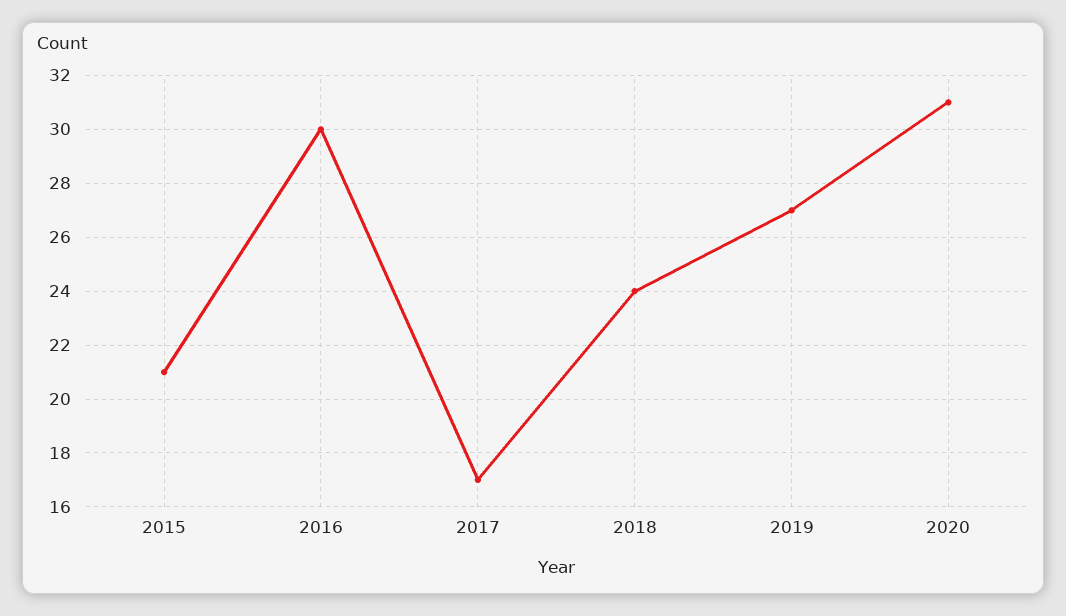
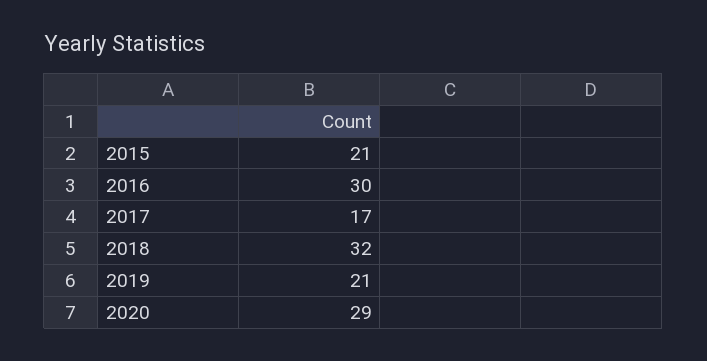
  {
    "2015": 21,
    "2016": 30,
    "2017": 17,
-   "2018": 24,
+   "2018": 32,
-   "2019": 27,
+   "2019": 21,
-   "2020": 31
+   "2020": 29
  }

